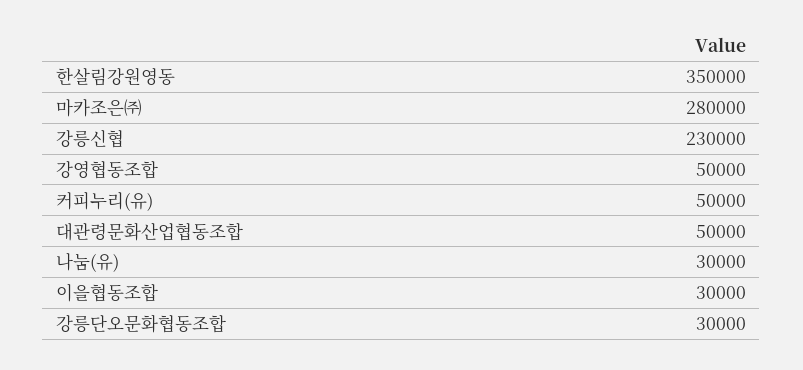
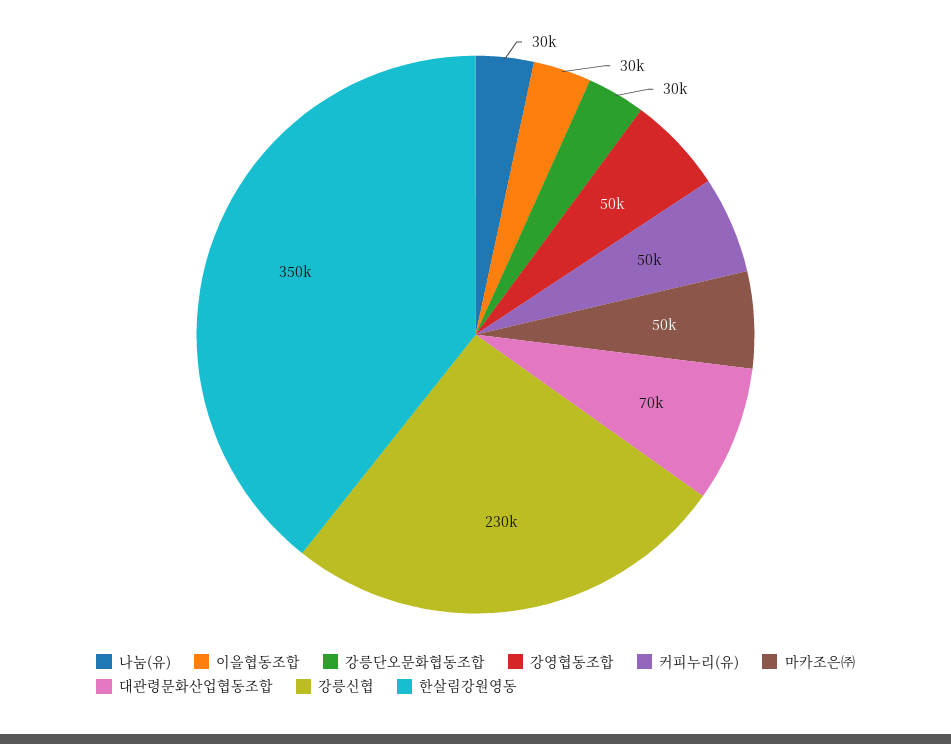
  {
    "한살림강원영동": 350000,
-   "마카조은㈜": 280000,
+   "마카조은㈜": 50000,
    "강릉신협": 230000,
    "강영협동조합": 50000,
    "커피누리(유)": 50000,
-   "대관령문화산업협동조합": 50000,
+   "대관령문화산업협동조합": 70000,
    "나눔(유)": 30000,
    "이을협동조합": 30000,
    "강릉단오문화협동조합": 30000
  }

